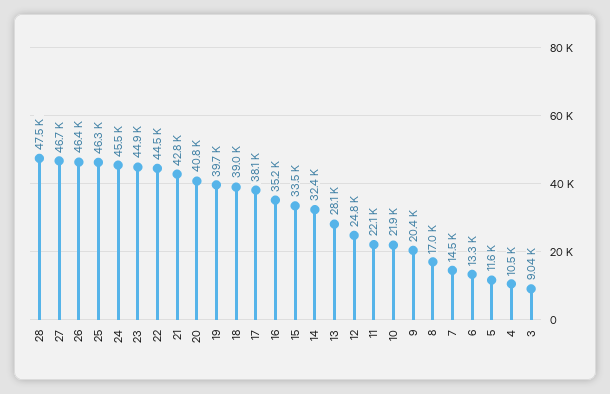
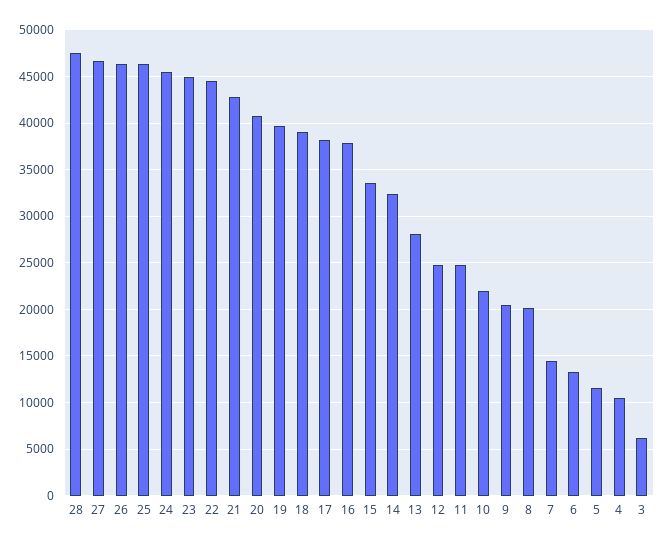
  {
    "28": 47500,
    "27": 46700,
    "26": 46400,
    "25": 46300,
    "24": 45500,
    "23": 44900,
    "22": 44500,
    "21": 42800,
    "20": 40800,
    "19": 39700,
    "18": 39000,
    "17": 38100,
-   "16": 35200,
+   "16": 38000,
    "15": 33500,
    "14": 32400,
    "13": 28100,
    "12": 24800,
-   "11": 22100,
+   "11": 25000,
    "10": 21900,
    "9": 20400,
-   "8": 17000,
+   "8": 20000,
    "7": 14500,
    "6": 13300,
    "5": 11600,
    "4": 10500,
-   "3": 9040
+   "3": 6000
  }

